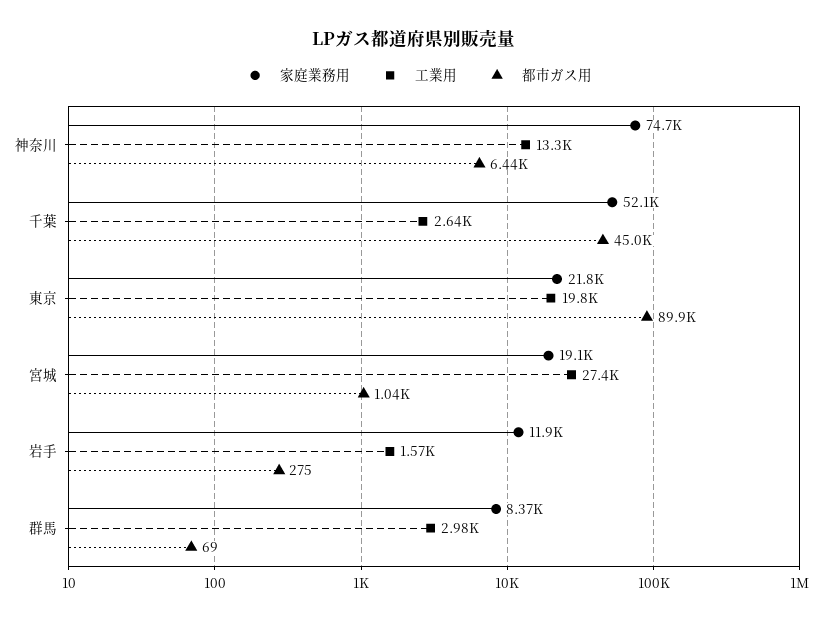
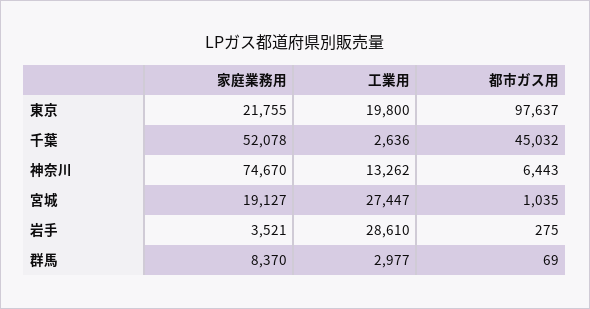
  {
    "家庭業務用": {
      "神奈川": 74670,
      "千葉": 52078,
      "東京": 21755,
      "宮城": 19127,
-     "岩手": 11900,
+     "岩手": 3521,
      "群馬": 8370
    },
    "工業用": {
      "神奈川": 13262,
      "千葉": 2636,
      "東京": 19800,
      "宮城": 27447,
-     "岩手": 1570,
+     "岩手": 28610,
      "群馬": 2977
    },
    "都市ガス用": {
      "神奈川": 6443,
      "千葉": 45032,
-     "東京": 89900,
+     "東京": 97637,
      "宮城": 1035,
      "岩手": 275,
      "群馬": 69
    }
  }

